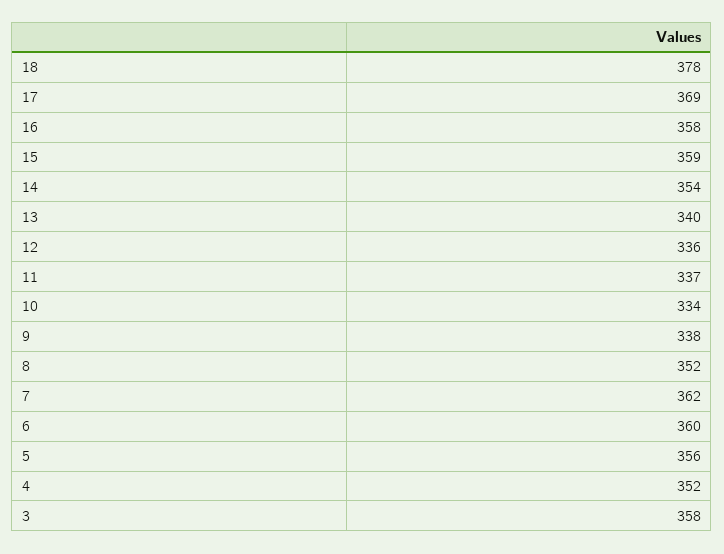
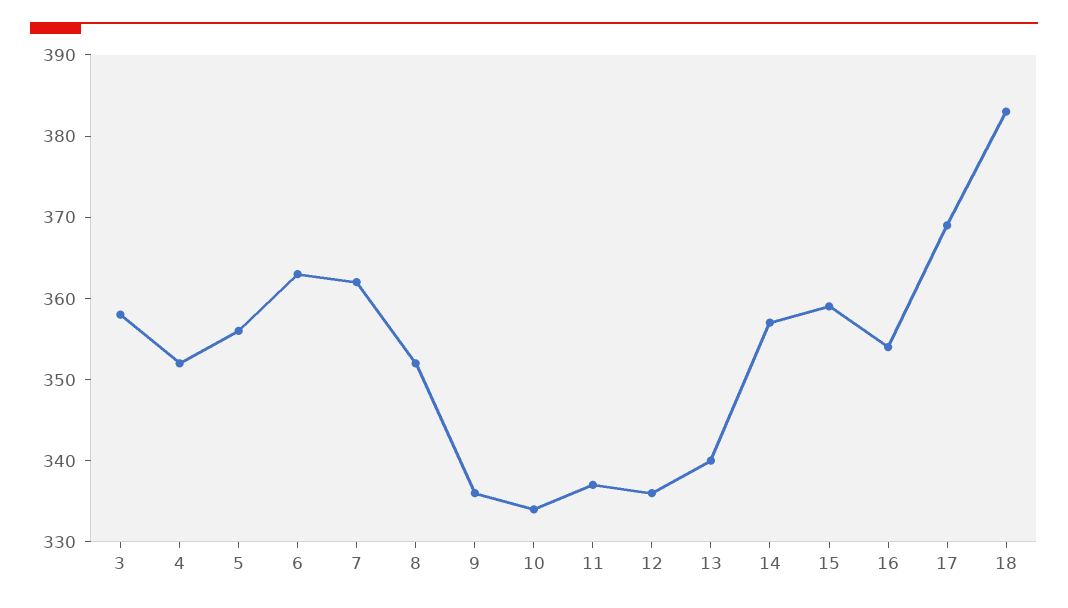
  {
-   "18": 378,
+   "18": 383,
    "17": 369,
-   "16": 358,
+   "16": 354,
    "15": 359,
-   "14": 354,
+   "14": 357,
    "13": 340,
    "12": 336,
    "11": 337,
    "10": 334,
-   "9": 338,
+   "9": 336,
    "8": 352,
    "7": 362,
-   "6": 360,
+   "6": 363,
    "5": 356,
    "4": 352,
    "3": 358
  }

